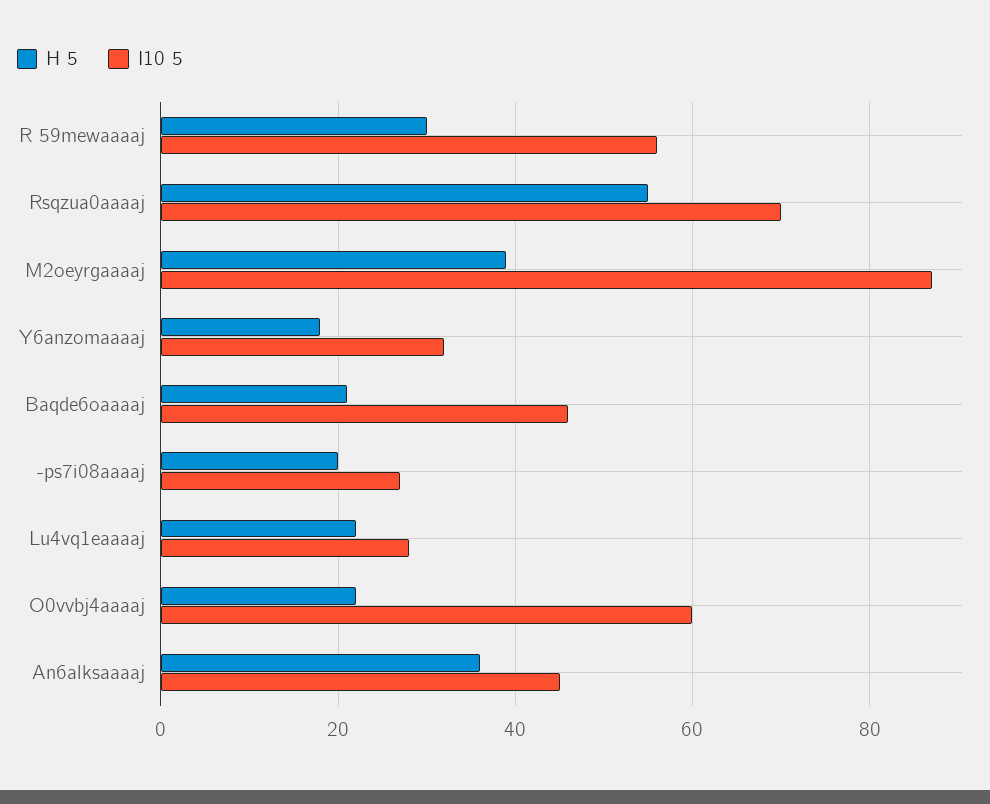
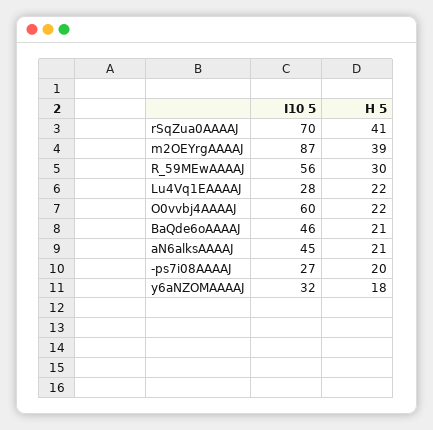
  {
    "H 5": {
      "R 59mewaaaaj": 30,
-     "Rsqzua0aaaaj": 55,
+     "Rsqzua0aaaaj": 41,
      "M2oeyrgaaaaj": 39,
      "Y6anzomaaaaj": 18,
      "Baqde6oaaaaj": 21,
      "-ps7i08aaaaj": 20,
      "Lu4vq1eaaaaj": 22,
      "O0vvbj4aaaaj": 22,
-     "An6alksaaaaj": 35
+     "An6alksaaaaj": 21
    },
    "I10 5": {
      "R 59mewaaaaj": 56,
      "Rsqzua0aaaaj": 70,
      "M2oeyrgaaaaj": 87,
      "Y6anzomaaaaj": 32,
      "Baqde6oaaaaj": 46,
      "-ps7i08aaaaj": 27,
      "Lu4vq1eaaaaj": 28,
      "O0vvbj4aaaaj": 60,
      "An6alksaaaaj": 45
    }
  }

